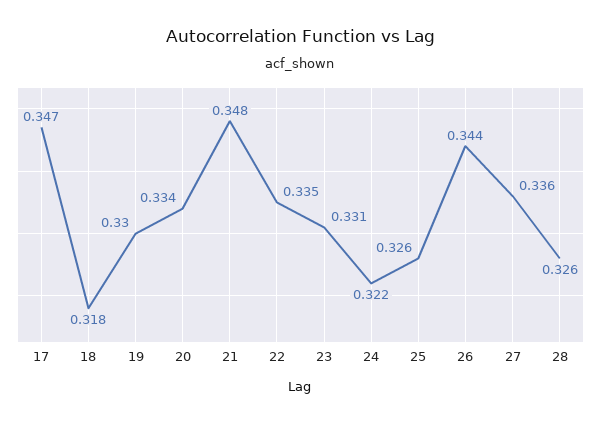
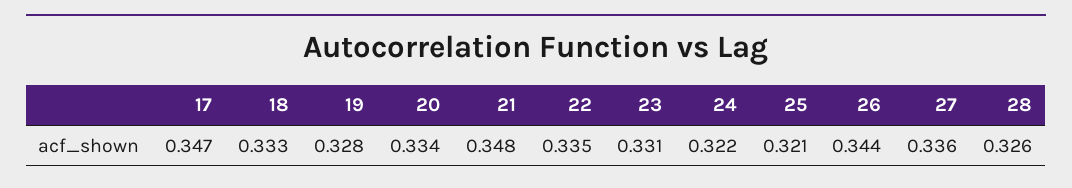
  {
    "17": 0.347,
-   "18": 0.318,
+   "18": 0.333,
-   "19": 0.33,
+   "19": 0.328,
    "20": 0.334,
    "21": 0.348,
    "22": 0.335,
    "23": 0.331,
    "24": 0.322,
-   "25": 0.326,
+   "25": 0.321,
    "26": 0.344,
    "27": 0.336,
    "28": 0.326
  }

